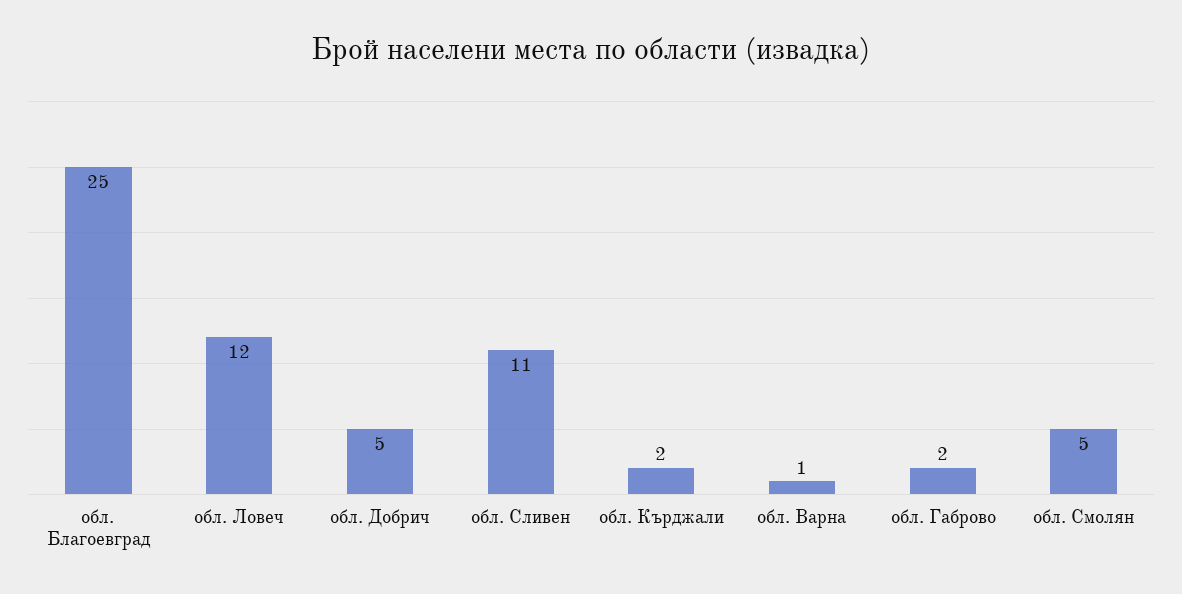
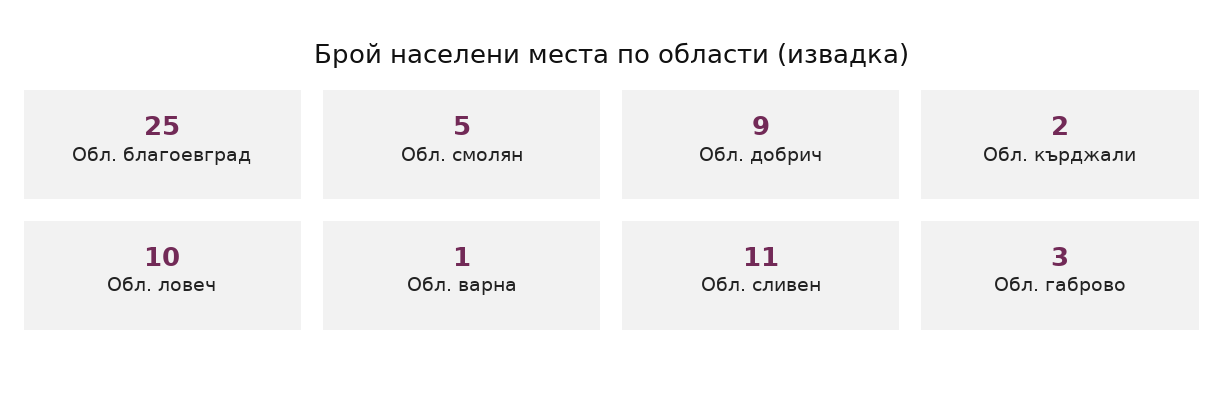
  {
    "обл. Благоевград": 25,
-   "обл. Ловеч": 12,
+   "обл. Ловеч": 10,
-   "обл. Добрич": 5,
+   "обл. Добрич": 9,
    "обл. Сливен": 11,
    "обл. Кърджали": 2,
    "обл. Варна": 1,
-   "обл. Габрово": 2,
+   "обл. Габрово": 3,
    "обл. Смолян": 5
  }

